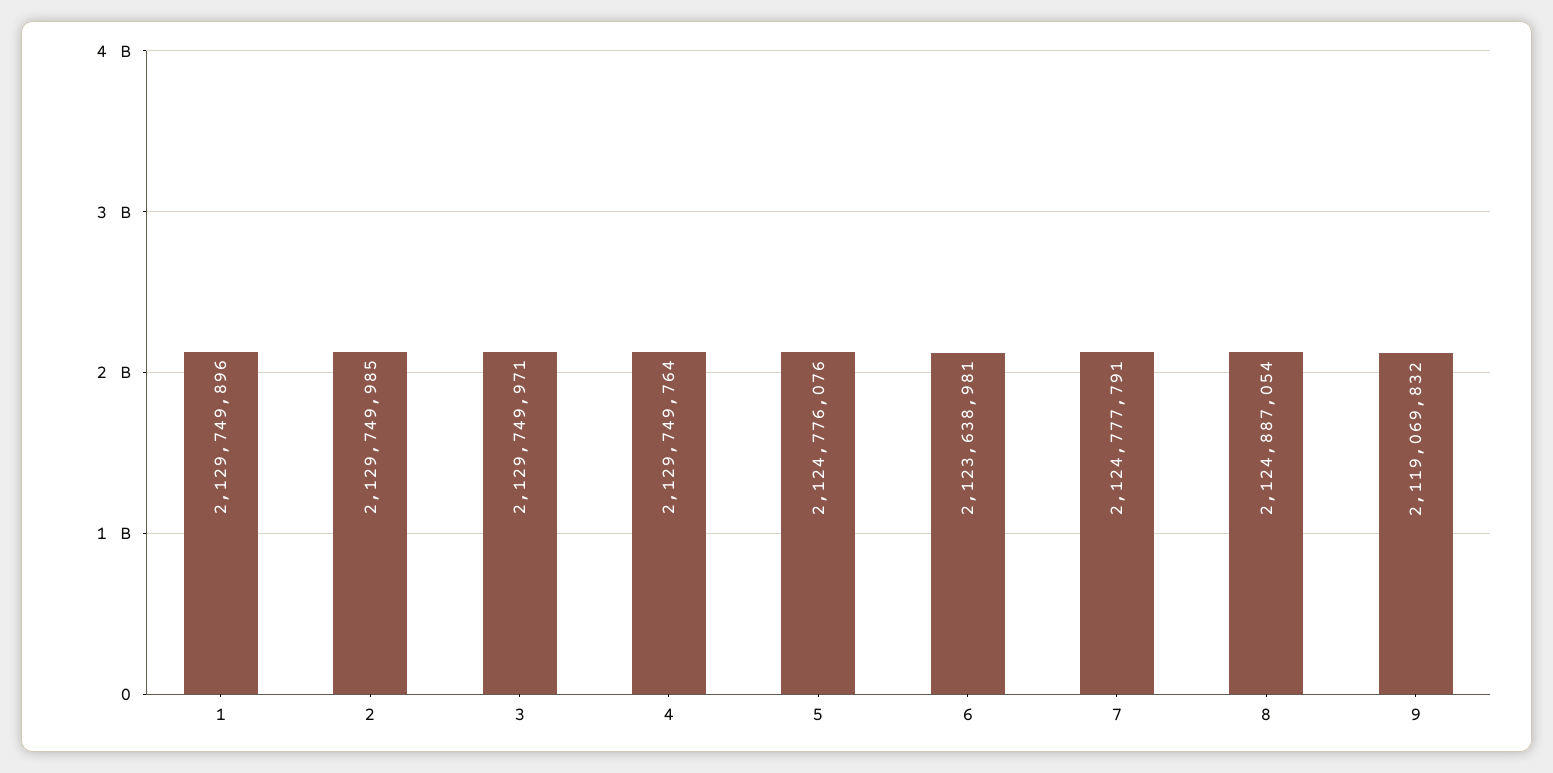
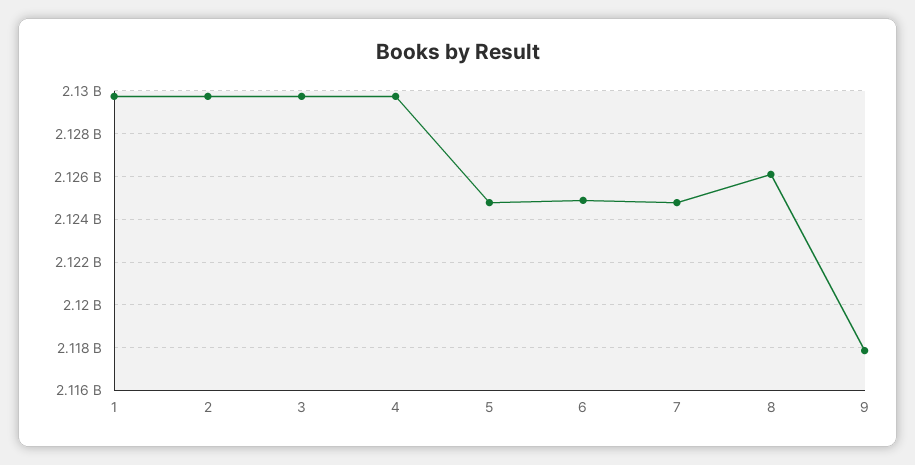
  {
    "1": 2129749896,
    "2": 2129749985,
    "3": 2129749971,
    "4": 2129749764,
    "5": 2124776076,
-   "6": 2123638981,
+   "6": 2125000000,
    "7": 2124777791,
-   "8": 2124887054,
+   "8": 2126000000,
-   "9": 2119069832
+   "9": 2118000000
  }

